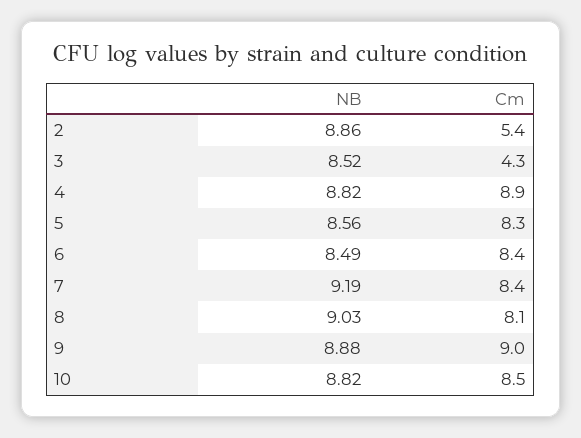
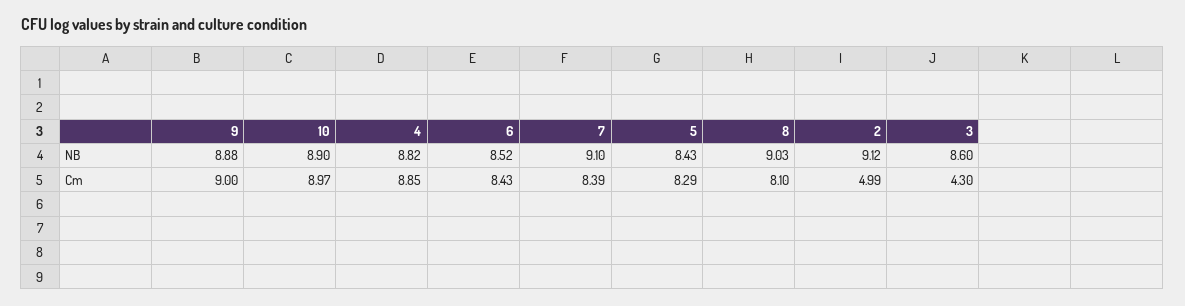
  {
    "NB": {
-     "2": 8.86,
+     "2": 9.12,
-     "3": 8.52,
+     "3": 8.6,
      "4": 8.82,
-     "5": 8.56,
+     "5": 8.43,
-     "6": 8.49,
+     "6": 8.52,
-     "7": 9.19,
+     "7": 9.1,
      "8": 9.03,
      "9": 8.88,
-     "10": 8.82
+     "10": 8.9
    },
    "Cm": {
-     "2": 5.4,
+     "2": 4.99,
      "3": 4.3,
      "4": 8.85,
      "5": 8.29,
      "6": 8.43,
      "7": 8.39,
      "8": 8.1,
      "9": 9,
-     "10": 8.5
+     "10": 8.97
    }
  }

